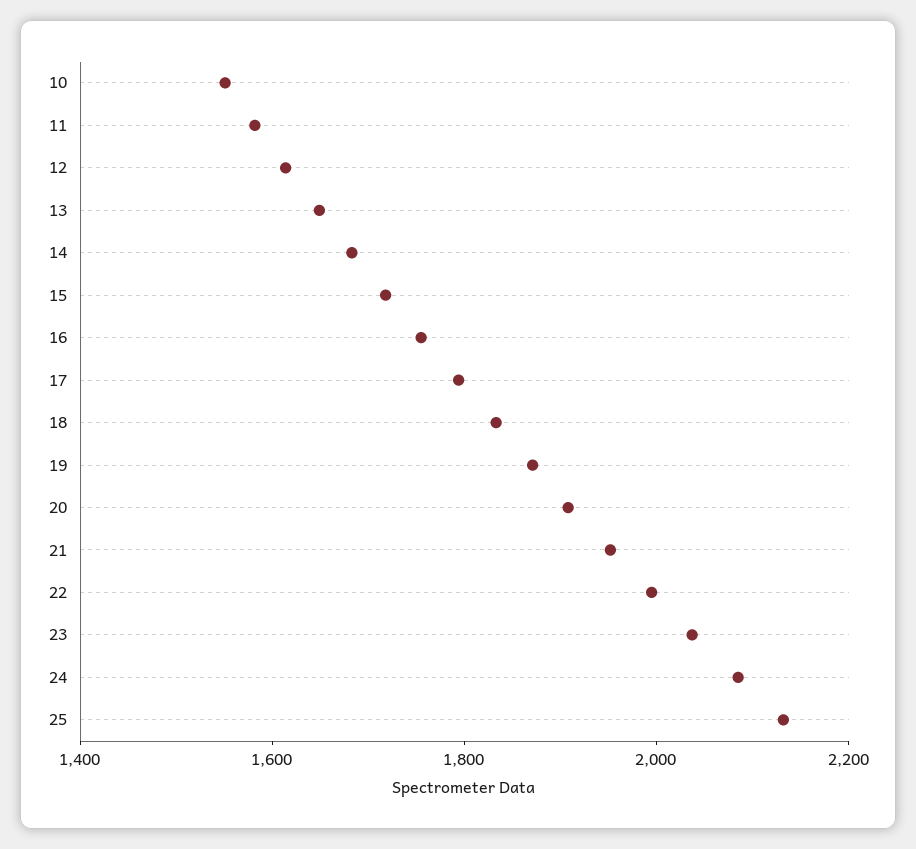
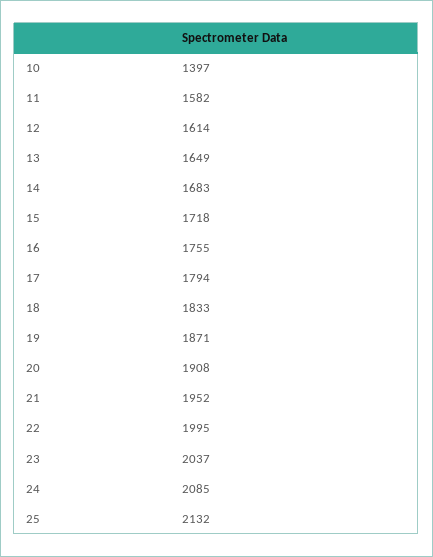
  {
-   "10": 1550,
+   "10": 1397,
    "11": 1582,
    "12": 1614,
    "13": 1649,
    "14": 1683,
    "15": 1718,
    "16": 1755,
    "17": 1794,
    "18": 1833,
    "19": 1871,
    "20": 1908,
    "21": 1952,
    "22": 1995,
    "23": 2037,
    "24": 2085,
    "25": 2132
  }

